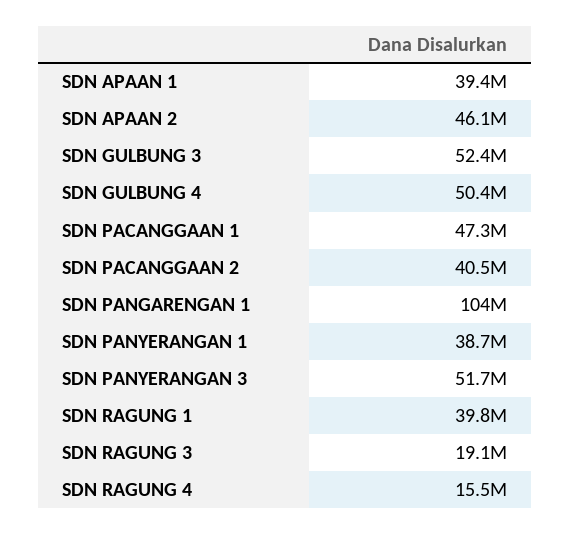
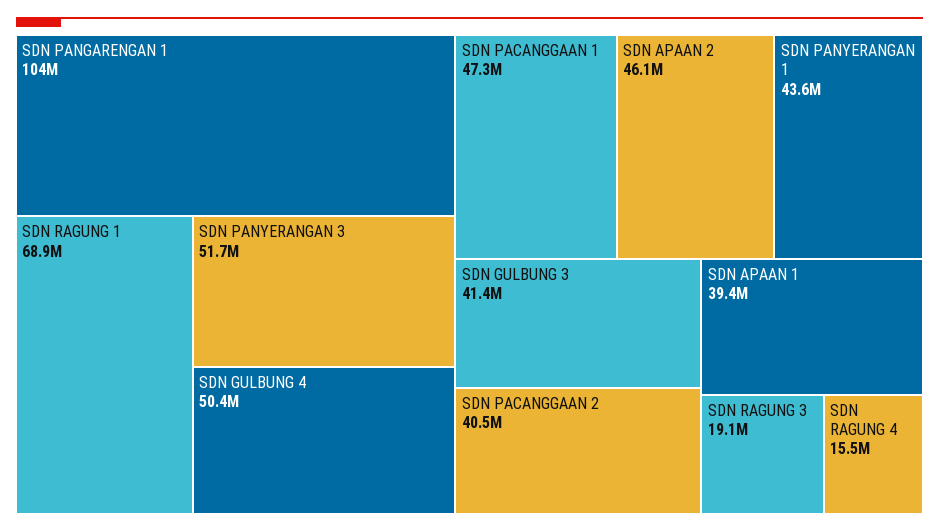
  {
    "SDN APAAN 1": 39400000,
    "SDN APAAN 2": 46100000,
-   "SDN GULBUNG 3": 52400000,
+   "SDN GULBUNG 3": 41400000,
    "SDN GULBUNG 4": 50400000,
    "SDN PACANGGAAN 1": 47300000,
    "SDN PACANGGAAN 2": 40500000,
    "SDN PANGARENGAN 1": 104000000,
-   "SDN PANYERANGAN 1": 38700000,
+   "SDN PANYERANGAN 1": 43600000,
    "SDN PANYERANGAN 3": 51700000,
-   "SDN RAGUNG 1": 39800000,
+   "SDN RAGUNG 1": 68900000,
    "SDN RAGUNG 3": 19100000,
    "SDN RAGUNG 4": 15500000
  }

